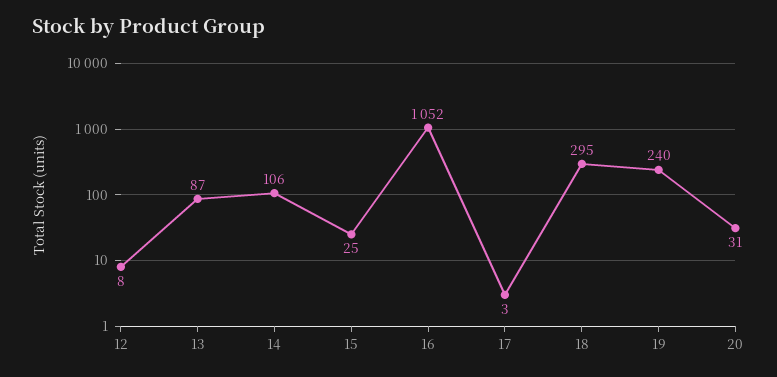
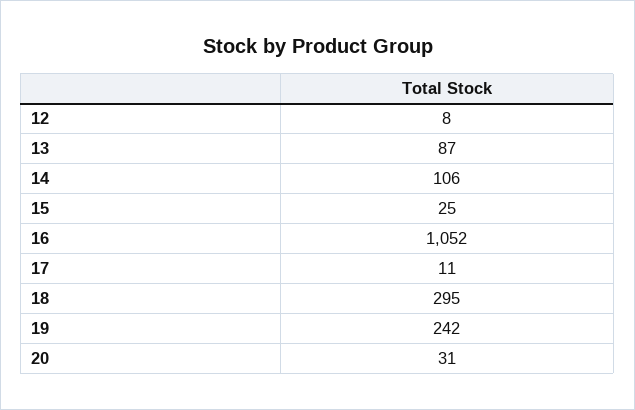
  {
    "12": 8,
    "13": 87,
    "14": 106,
    "15": 25,
    "16": 1052,
-   "17": 3,
+   "17": 11,
    "18": 295,
-   "19": 240,
+   "19": 242,
    "20": 31
  }

